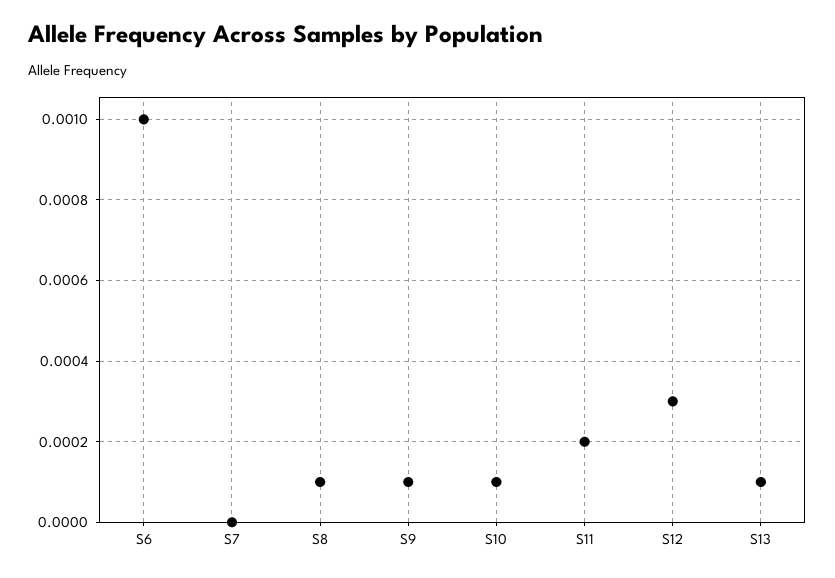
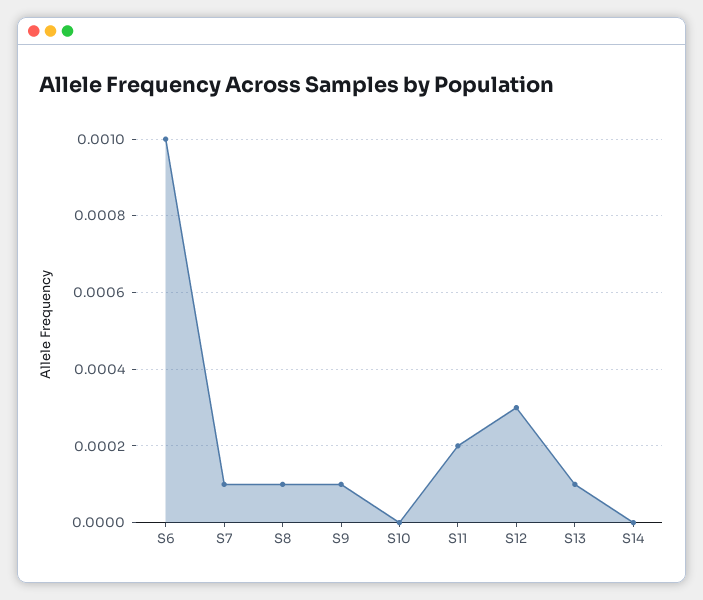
  {
    "S6": 0.001,
-   "S7": 0,
+   "S7": 0.0001,
    "S8": 0.0001,
    "S9": 0.0001,
-   "S10": 0.0001,
+   "S10": 0,
    "S11": 0.0002,
    "S12": 0.0003,
-   "S13": 0.0001
+   "S13": 0.0001,
+   "S14": 0
  }

